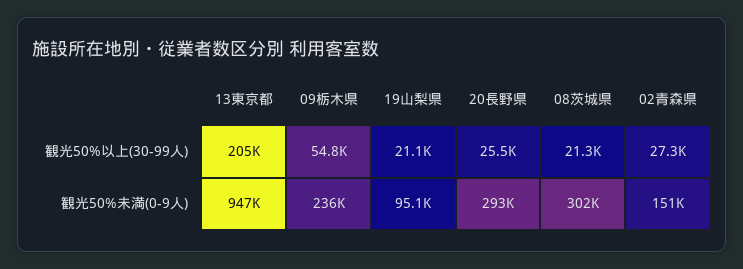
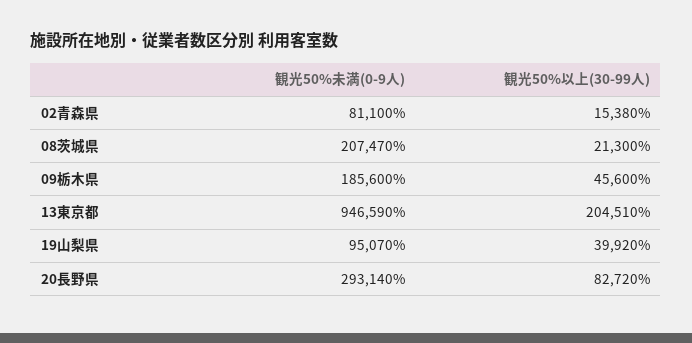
  {
    "13東京都": {
      "観光50%以上(30-99人)": 204510,
      "観光50%未満(0-9人)": 946590
    },
    "09栃木県": {
-     "観光50%以上(30-99人)": 54800,
+     "観光50%以上(30-99人)": 45600,
-     "観光50%未満(0-9人)": 236000
+     "観光50%未満(0-9人)": 185600
    },
    "19山梨県": {
-     "観光50%以上(30-99人)": 21100,
+     "観光50%以上(30-99人)": 39920,
      "観光50%未満(0-9人)": 95070
    },
    "20長野県": {
-     "観光50%以上(30-99人)": 25500,
+     "観光50%以上(30-99人)": 82720,
      "観光50%未満(0-9人)": 293140
    },
    "08茨城県": {
      "観光50%以上(30-99人)": 21300,
-     "観光50%未満(0-9人)": 302000
+     "観光50%未満(0-9人)": 207470
    },
    "02青森県": {
-     "観光50%以上(30-99人)": 27300,
+     "観光50%以上(30-99人)": 15380,
-     "観光50%未満(0-9人)": 151000
+     "観光50%未満(0-9人)": 81100
    }
  }

